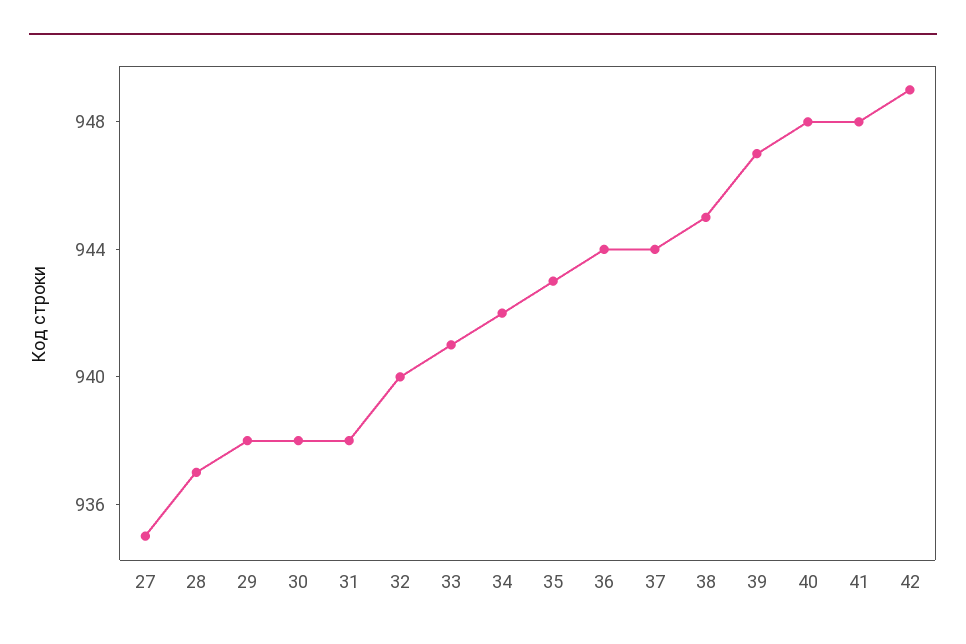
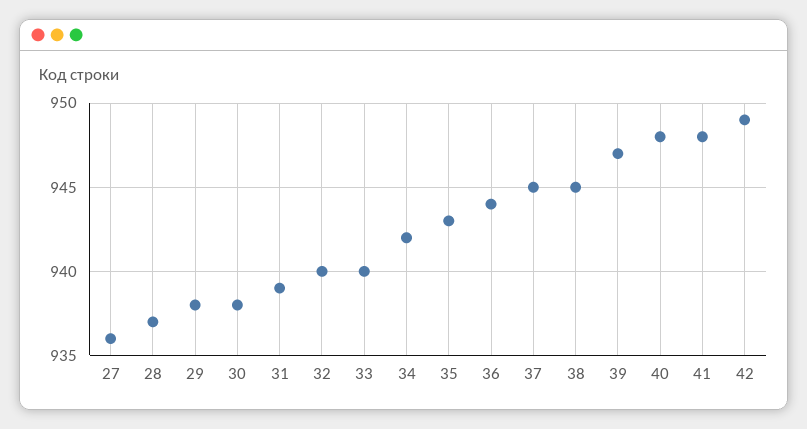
  {
-   "27": 935,
+   "27": 936,
    "28": 937,
    "29": 938,
    "30": 938,
-   "31": 938,
+   "31": 939,
    "32": 940,
-   "33": 941,
+   "33": 940,
    "34": 942,
    "35": 943,
    "36": 944,
-   "37": 944,
+   "37": 945,
    "38": 945,
    "39": 947,
    "40": 948,
    "41": 948,
    "42": 949
  }

